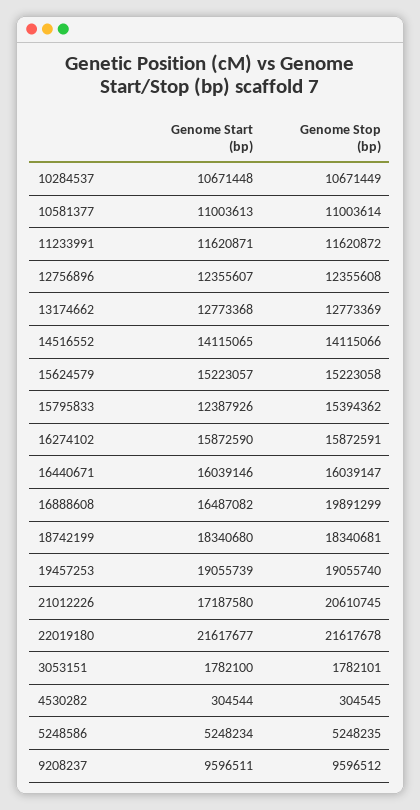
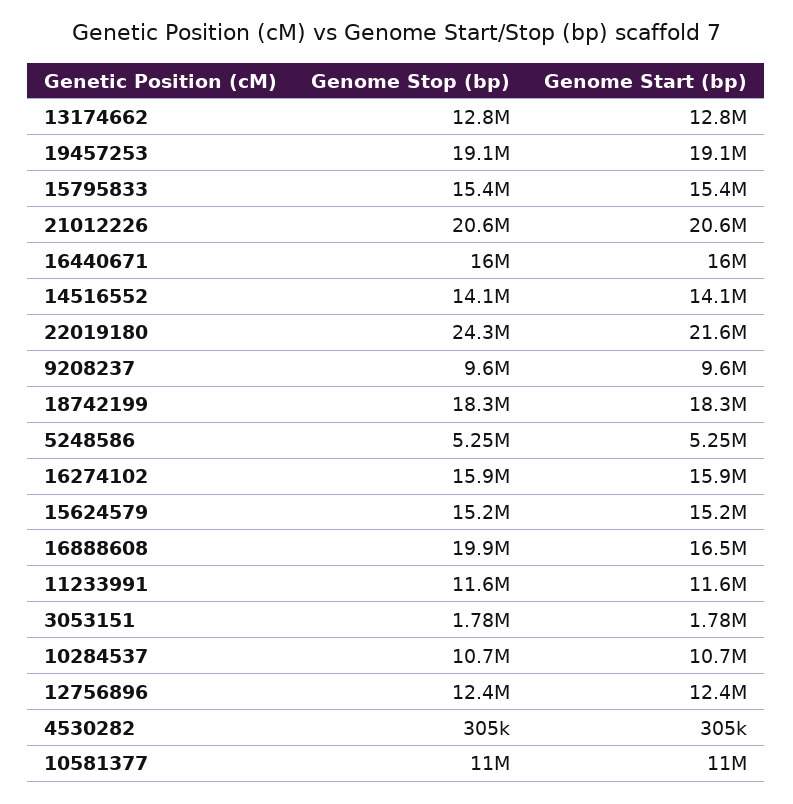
  {
    "Genome Start (bp)": {
      "10284537": 10671448,
      "10581377": 11003613,
      "11233991": 11620871,
      "12756896": 12355607,
      "13174662": 12773368,
      "14516552": 14115065,
      "15624579": 15223057,
-     "15795833": 12387926,
+     "15795833": 15400000,
      "16274102": 15872590,
      "16440671": 16039146,
      "16888608": 16487082,
      "18742199": 18340680,
      "19457253": 19055739,
-     "21012226": 17187580,
+     "21012226": 20600000,
      "22019180": 21617677,
      "3053151": 1782100,
      "4530282": 304544,
      "5248586": 5248234,
      "9208237": 9596511
    },
    "Genome Stop (bp)": {
      "10284537": 10671449,
      "10581377": 11003614,
      "11233991": 11620872,
      "12756896": 12355608,
      "13174662": 12773369,
      "14516552": 14115066,
      "15624579": 15223058,
      "15795833": 15394362,
      "16274102": 15872591,
      "16440671": 16039147,
      "16888608": 19891299,
      "18742199": 18340681,
      "19457253": 19055740,
      "21012226": 20610745,
-     "22019180": 21617678,
+     "22019180": 24300000,
      "3053151": 1782101,
      "4530282": 304545,
      "5248586": 5248235,
      "9208237": 9596512
    }
  }

